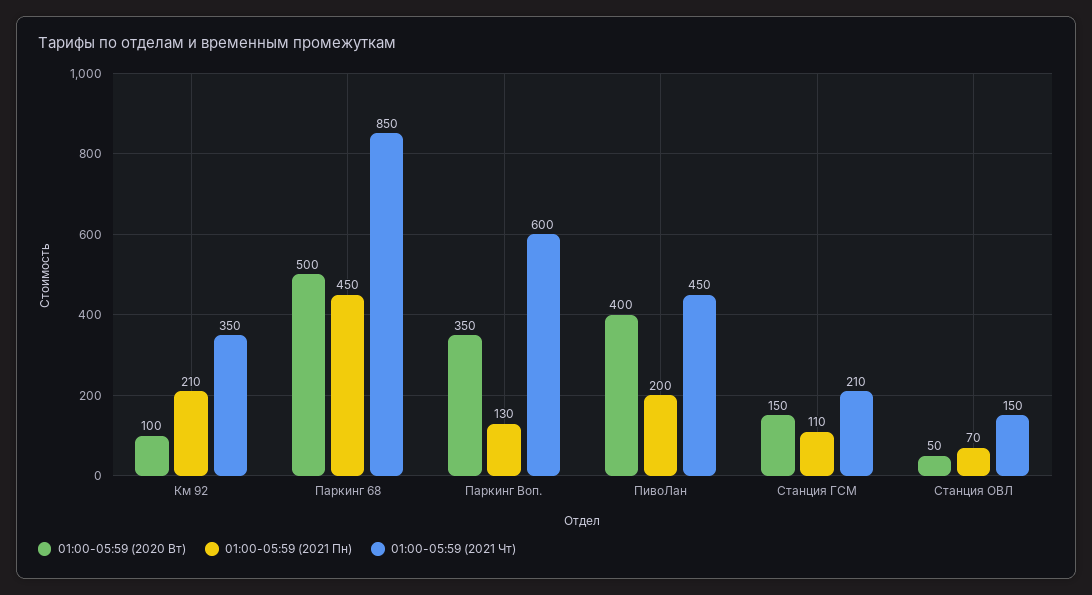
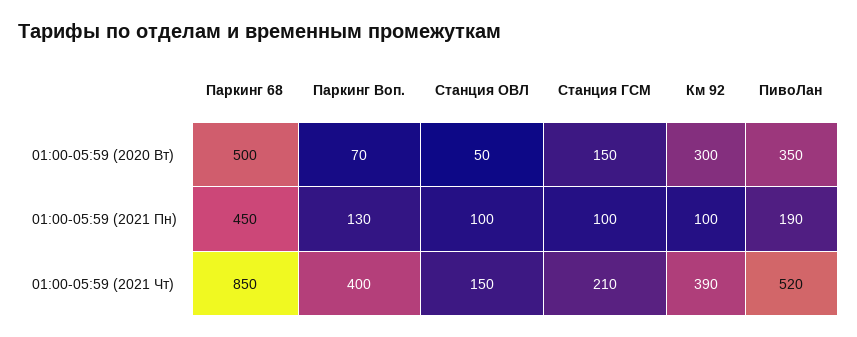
  {
    "01:00-05:59 (2020 Вт)": {
-     "Км 92": 100,
+     "Км 92": 300,
      "Паркинг 68": 500,
-     "Паркинг Воп.": 350,
+     "Паркинг Воп.": 70,
-     "ПивоЛан": 400,
+     "ПивоЛан": 350,
      "Станция ГСМ": 150,
      "Станция ОВЛ": 50
    },
    "01:00-05:59 (2021 Пн)": {
-     "Км 92": 210,
+     "Км 92": 100,
      "Паркинг 68": 450,
      "Паркинг Воп.": 130,
-     "ПивоЛан": 200,
+     "ПивоЛан": 190,
-     "Станция ГСМ": 110,
+     "Станция ГСМ": 100,
-     "Станция ОВЛ": 70
+     "Станция ОВЛ": 100
    },
    "01:00-05:59 (2021 Чт)": {
-     "Км 92": 350,
+     "Км 92": 390,
      "Паркинг 68": 850,
-     "Паркинг Воп.": 600,
+     "Паркинг Воп.": 400,
-     "ПивоЛан": 450,
+     "ПивоЛан": 520,
      "Станция ГСМ": 210,
      "Станция ОВЛ": 150
    }
  }

